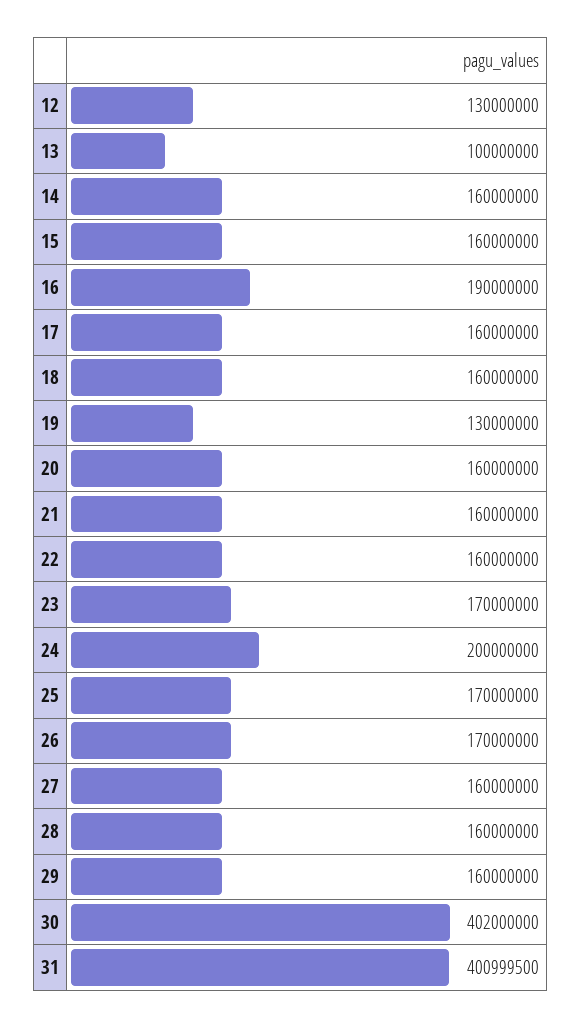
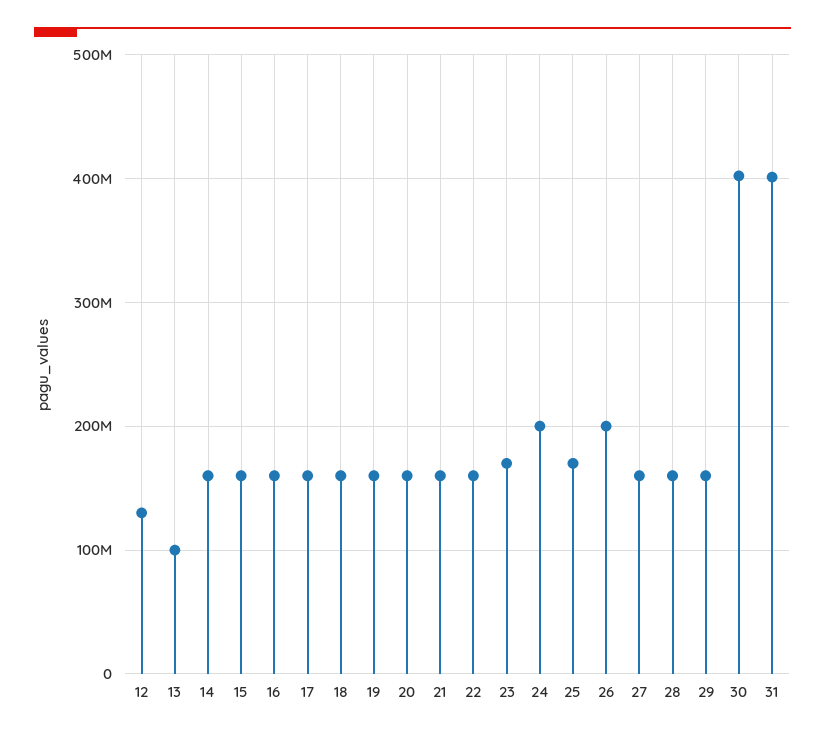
  {
    "12": 130000000,
    "13": 100000000,
    "14": 160000000,
    "15": 160000000,
-   "16": 190000000,
+   "16": 160000000,
    "17": 160000000,
    "18": 160000000,
-   "19": 130000000,
+   "19": 160000000,
    "20": 160000000,
    "21": 160000000,
    "22": 160000000,
    "23": 170000000,
    "24": 200000000,
    "25": 170000000,
-   "26": 170000000,
+   "26": 200000000,
    "27": 160000000,
    "28": 160000000,
    "29": 160000000,
    "30": 402000000,
    "31": 400999500
  }

